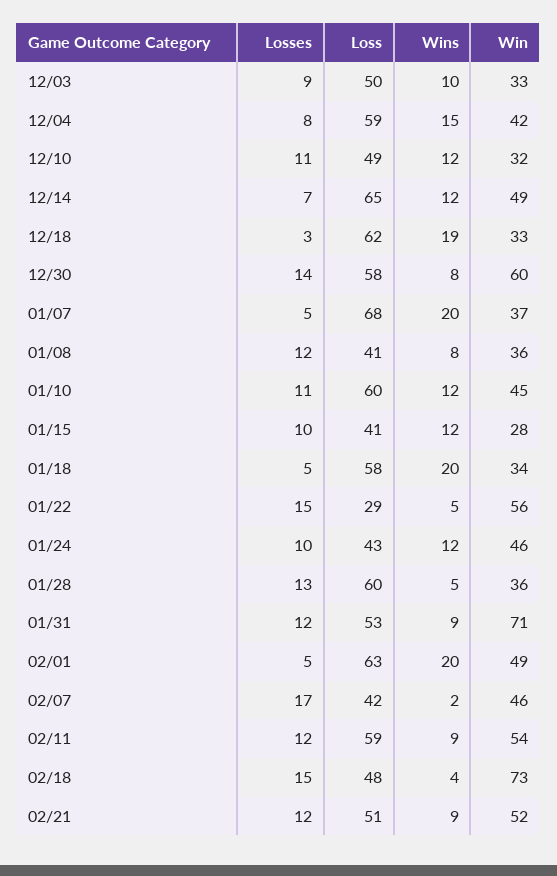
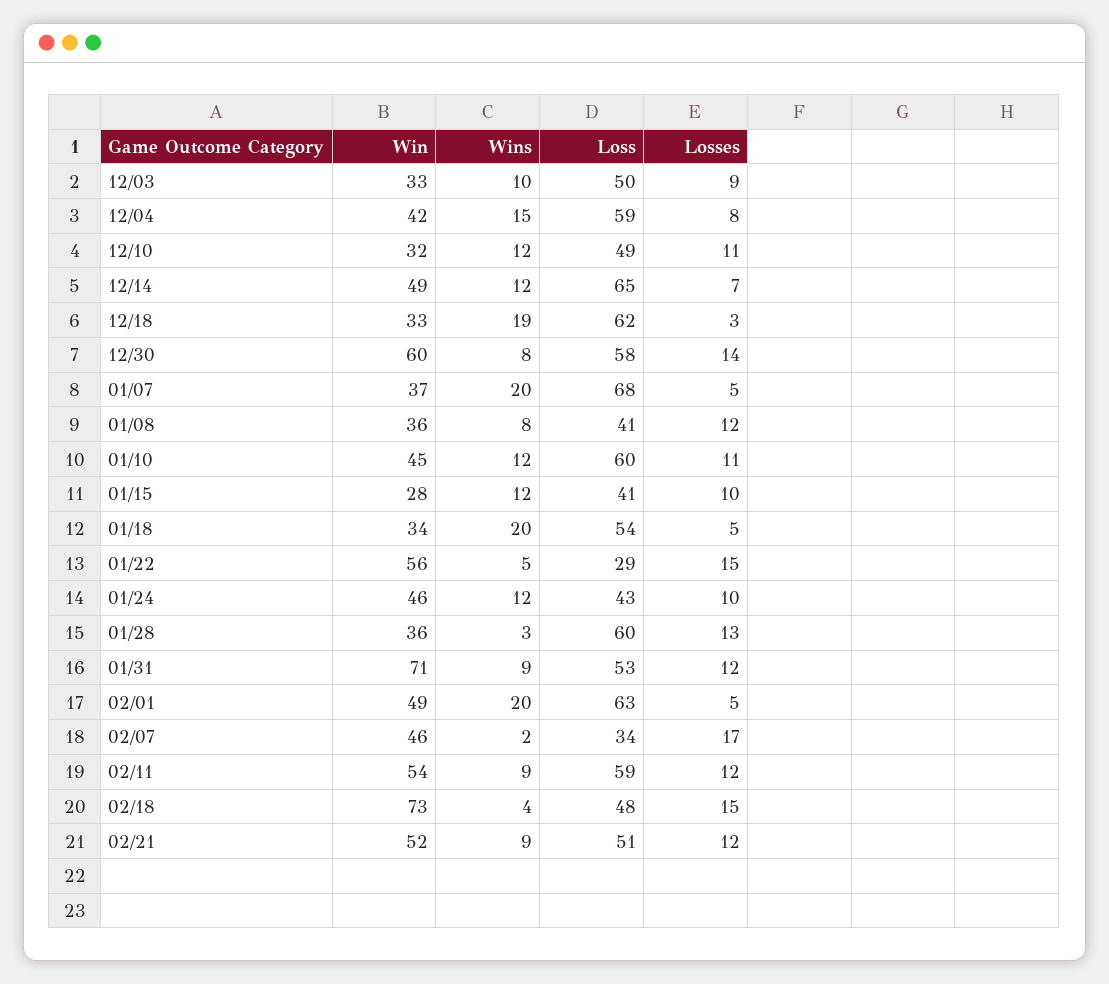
  {
    "Losses": {
      "12/03": 9,
      "12/04": 8,
      "12/10": 11,
      "12/14": 7,
      "12/18": 3,
      "12/30": 14,
      "01/07": 5,
      "01/08": 12,
      "01/10": 11,
      "01/15": 10,
      "01/18": 5,
      "01/22": 15,
      "01/24": 10,
      "01/28": 13,
      "01/31": 12,
      "02/01": 5,
      "02/07": 17,
      "02/11": 12,
      "02/18": 15,
      "02/21": 12
    },
    "Loss": {
      "12/03": 50,
      "12/04": 59,
      "12/10": 49,
      "12/14": 65,
      "12/18": 62,
      "12/30": 58,
      "01/07": 68,
      "01/08": 41,
      "01/10": 60,
      "01/15": 41,
-     "01/18": 58,
+     "01/18": 54,
      "01/22": 29,
      "01/24": 43,
      "01/28": 60,
      "01/31": 53,
      "02/01": 63,
-     "02/07": 42,
+     "02/07": 34,
      "02/11": 59,
      "02/18": 48,
      "02/21": 51
    },
    "Wins": {
      "12/03": 10,
      "12/04": 15,
      "12/10": 12,
      "12/14": 12,
      "12/18": 19,
      "12/30": 8,
      "01/07": 20,
      "01/08": 8,
      "01/10": 12,
      "01/15": 12,
      "01/18": 20,
      "01/22": 5,
      "01/24": 12,
-     "01/28": 5,
+     "01/28": 3,
      "01/31": 9,
      "02/01": 20,
      "02/07": 2,
      "02/11": 9,
      "02/18": 4,
      "02/21": 9
    },
    "Win": {
      "12/03": 33,
      "12/04": 42,
      "12/10": 32,
      "12/14": 49,
      "12/18": 33,
      "12/30": 60,
      "01/07": 37,
      "01/08": 36,
      "01/10": 45,
      "01/15": 28,
      "01/18": 34,
      "01/22": 56,
      "01/24": 46,
      "01/28": 36,
      "01/31": 71,
      "02/01": 49,
      "02/07": 46,
      "02/11": 54,
      "02/18": 73,
      "02/21": 52
    }
  }

